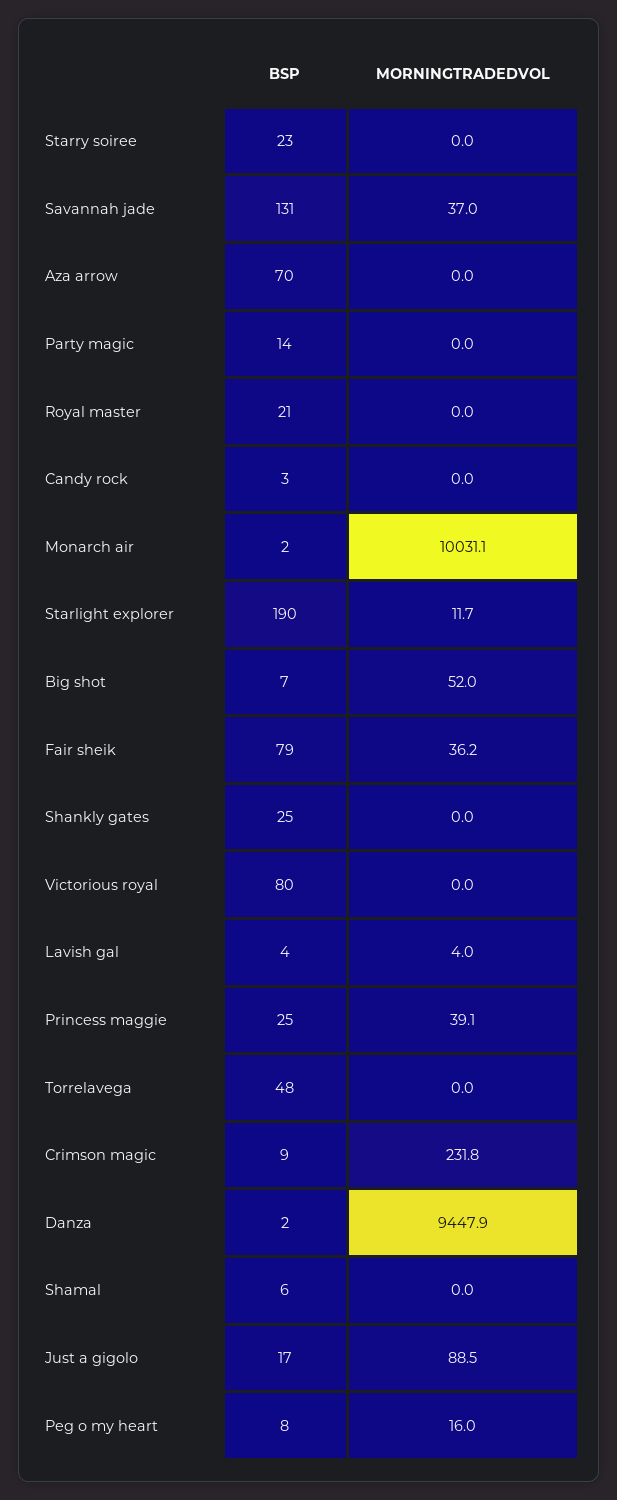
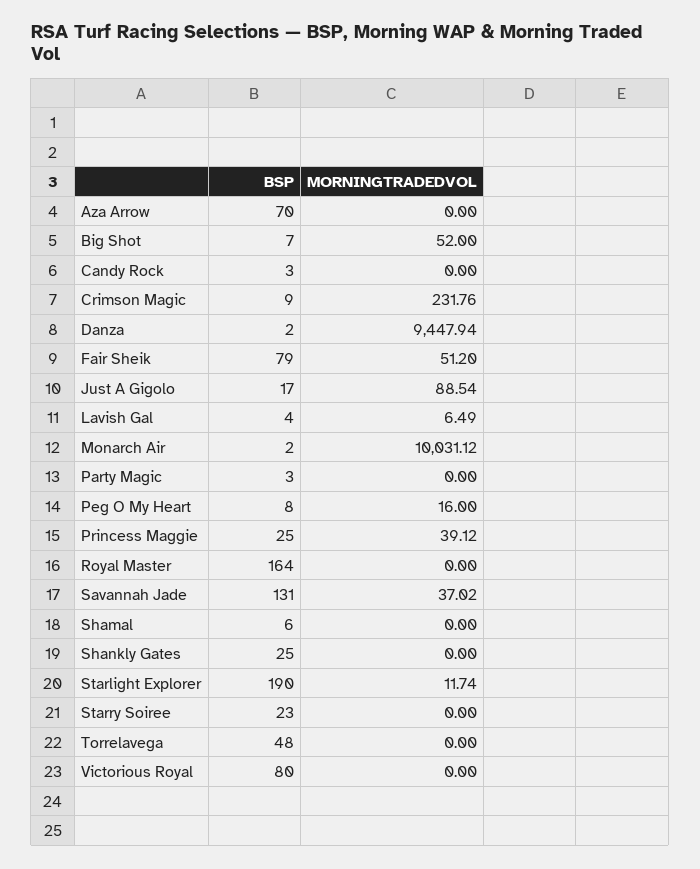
  {
    "BSP": {
      "Starry soiree": 23,
      "Savannah jade": 131,
      "Aza arrow": 70,
-     "Party magic": 14,
+     "Party magic": 3,
-     "Royal master": 21,
+     "Royal master": 164,
      "Candy rock": 3,
      "Monarch air": 2,
      "Starlight explorer": 190,
      "Big shot": 7,
      "Fair sheik": 79,
      "Shankly gates": 25,
      "Victorious royal": 80,
      "Lavish gal": 4,
      "Princess maggie": 25,
      "Torrelavega": 48,
      "Crimson magic": 9,
      "Danza": 2,
      "Shamal": 6,
      "Just a gigolo": 17,
      "Peg o my heart": 8
    },
    "MORNINGTRADEDVOL": {
      "Starry soiree": 0,
      "Savannah jade": 37.02,
      "Aza arrow": 0,
      "Party magic": 0,
      "Royal master": 0,
      "Candy rock": 0,
      "Monarch air": 10031.12,
      "Starlight explorer": 11.74,
      "Big shot": 52,
-     "Fair sheik": 36.2,
+     "Fair sheik": 51.2,
      "Shankly gates": 0,
      "Victorious royal": 0,
-     "Lavish gal": 4,
+     "Lavish gal": 6.49,
      "Princess maggie": 39.12,
      "Torrelavega": 0,
      "Crimson magic": 231.76,
      "Danza": 9447.94,
      "Shamal": 0,
      "Just a gigolo": 88.54,
      "Peg o my heart": 16
    }
  }

